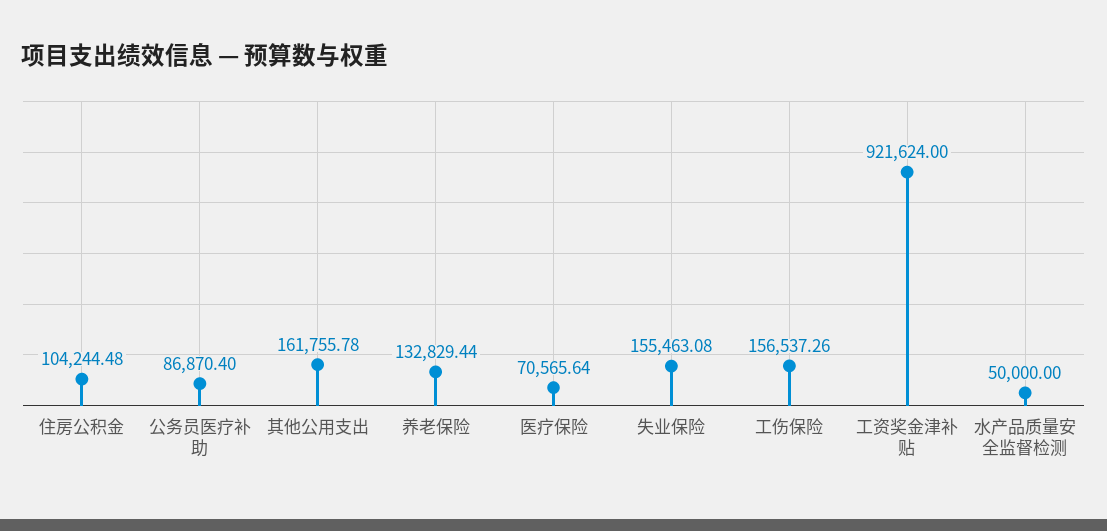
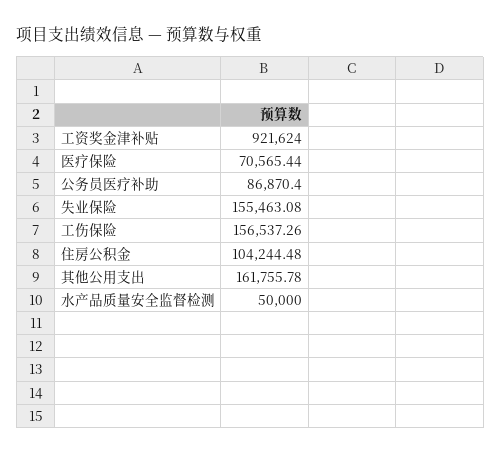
  {
    "住房公积金": 104244.48,
    "公务员医疗补助": 86870.4,
    "其他公用支出": 161755.78,
-   "养老保险": 132829.44,
-   "医疗保险": 70565.64,
+   "医疗保险": 70565.44,
    "失业保险": 155463.08,
    "工伤保险": 156537.26,
    "工资奖金津补贴": 921624,
    "水产品质量安全监督检测": 50000
  }

